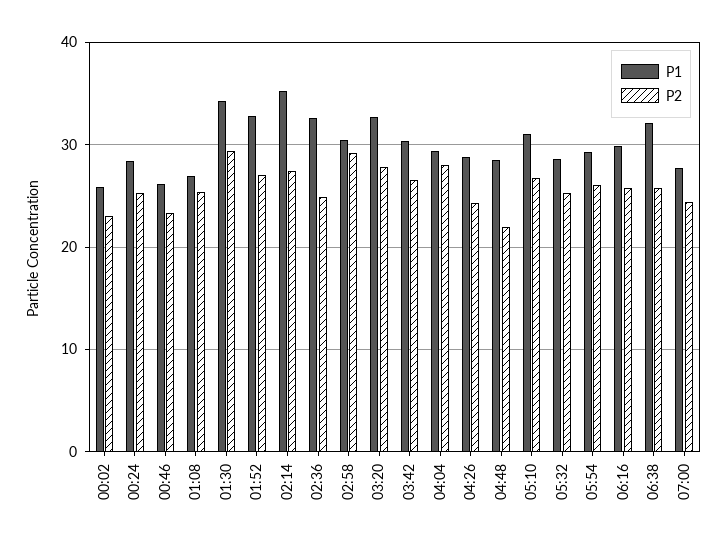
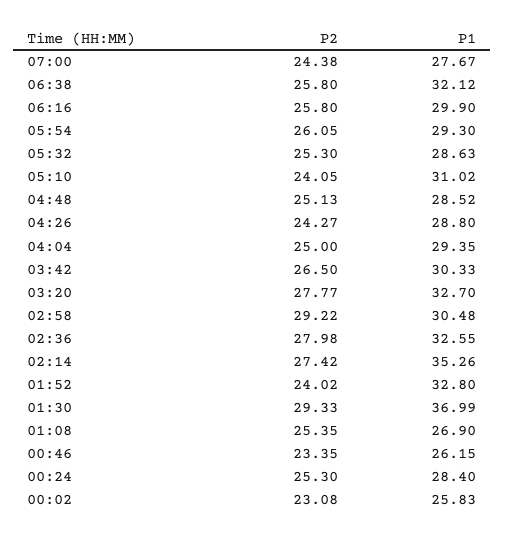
  {
    "P1": {
      "00:02": 25.83,
      "00:24": 28.4,
      "00:46": 26.15,
      "01:08": 26.9,
-     "01:30": 34,
+     "01:30": 36.99,
      "01:52": 32.8,
      "02:14": 35.26,
      "02:36": 32.55,
      "02:58": 30.48,
      "03:20": 32.7,
      "03:42": 30.33,
      "04:04": 29.35,
      "04:26": 28.8,
      "04:48": 28.52,
      "05:10": 31.02,
      "05:32": 28.63,
      "05:54": 29.3,
      "06:16": 29.9,
      "06:38": 32.12,
      "07:00": 27.67
    },
    "P2": {
      "00:02": 23.08,
      "00:24": 25.3,
      "00:46": 23.35,
      "01:08": 25.35,
      "01:30": 29.33,
-     "01:52": 27,
+     "01:52": 24.02,
      "02:14": 27.42,
-     "02:36": 25,
+     "02:36": 27.98,
      "02:58": 29.22,
      "03:20": 27.77,
      "03:42": 26.5,
-     "04:04": 28,
+     "04:04": 25,
      "04:26": 24.27,
-     "04:48": 22,
+     "04:48": 25.13,
-     "05:10": 27,
+     "05:10": 24.05,
      "05:32": 25.3,
      "05:54": 26.05,
      "06:16": 25.8,
      "06:38": 25.8,
      "07:00": 24.38
    }
  }

